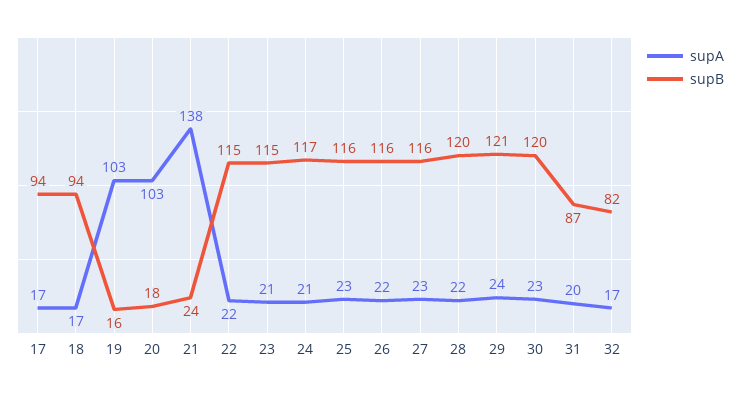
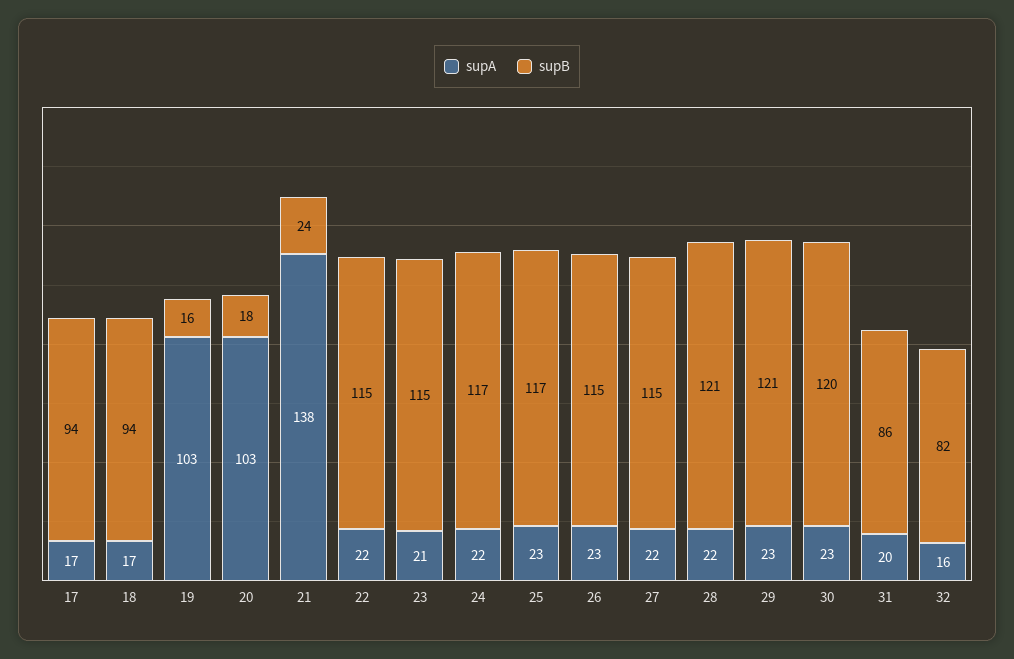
  {
    "supA": {
      "17": 17,
      "18": 17,
      "19": 103,
      "20": 103,
      "21": 138,
      "22": 22,
      "23": 21,
-     "24": 21,
+     "24": 22,
      "25": 23,
-     "26": 22,
+     "26": 23,
-     "27": 23,
+     "27": 22,
      "28": 22,
-     "29": 24,
+     "29": 23,
      "30": 23,
      "31": 20,
-     "32": 17
+     "32": 16
    },
    "supB": {
      "17": 94,
      "18": 94,
      "19": 16,
      "20": 18,
      "21": 24,
      "22": 115,
      "23": 115,
      "24": 117,
-     "25": 116,
+     "25": 117,
-     "26": 116,
+     "26": 115,
-     "27": 116,
+     "27": 115,
-     "28": 120,
+     "28": 121,
      "29": 121,
      "30": 120,
-     "31": 87,
+     "31": 86,
      "32": 82
    }
  }

